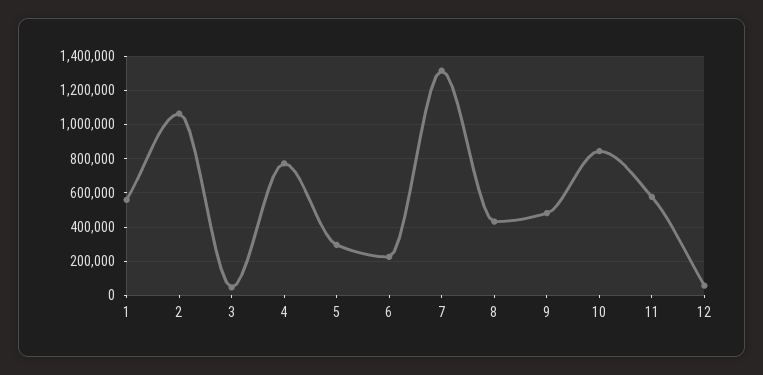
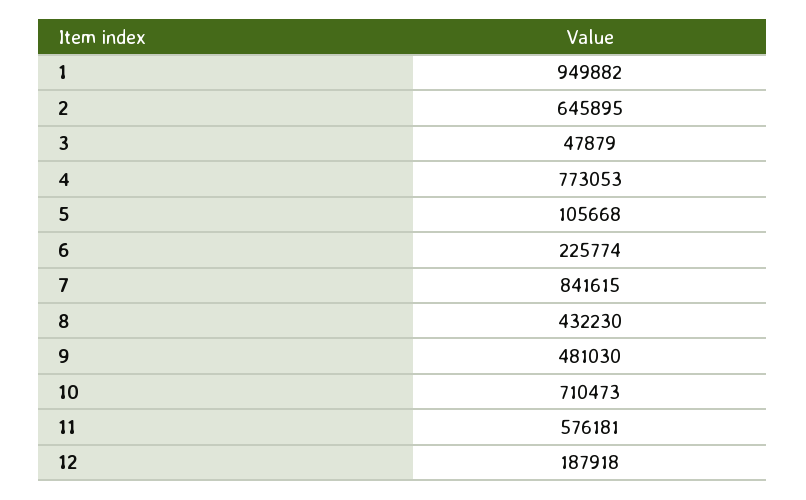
  {
-   "1": 550000,
+   "1": 949882,
-   "2": 1050000,
+   "2": 645895,
    "3": 47879,
    "4": 773053,
-   "5": 300000,
+   "5": 105668,
    "6": 225774,
-   "7": 1300000,
+   "7": 841615,
    "8": 432230,
    "9": 481030,
-   "10": 850000,
+   "10": 710473,
    "11": 576181,
-   "12": 50000
+   "12": 187918
  }

